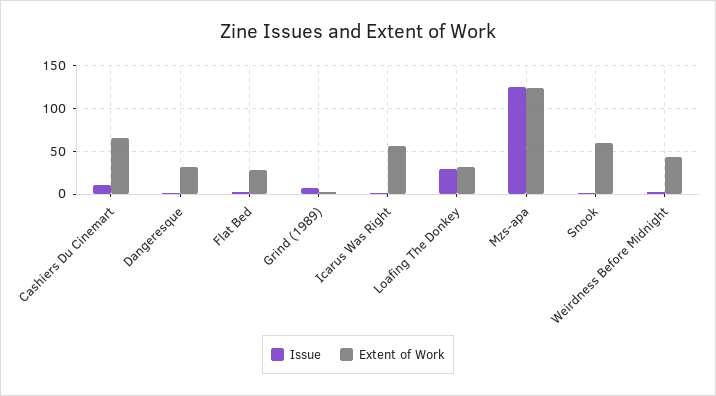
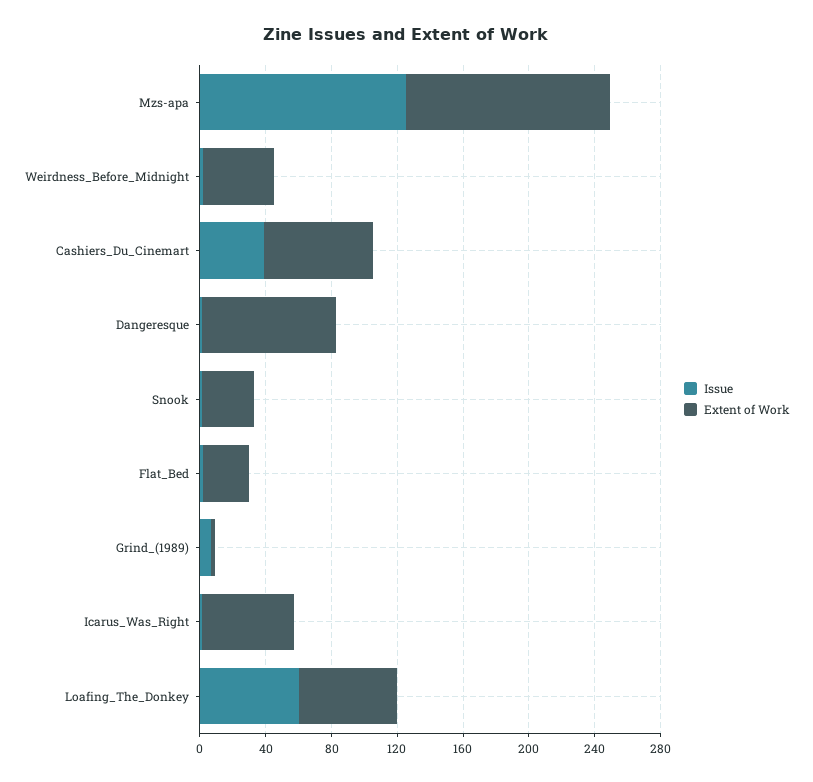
  {
    "Issue": {
-     "Cashiers Du Cinemart": 10,
+     "Cashiers Du Cinemart": 40,
      "Dangeresque": 0,
      "Flat Bed": 0,
      "Grind (1989)": 10,
      "Icarus Was Right": 0,
-     "Loafing The Donkey": 30,
+     "Loafing The Donkey": 60,
      "Mzs-apa": 130,
      "Snook": 0,
      "Weirdness Before Midnight": 0
    },
    "Extent of Work": {
      "Cashiers Du Cinemart": 70,
-     "Dangeresque": 30,
+     "Dangeresque": 80,
      "Flat Bed": 30,
      "Grind (1989)": 0,
      "Icarus Was Right": 60,
-     "Loafing The Donkey": 30,
+     "Loafing The Donkey": 60,
      "Mzs-apa": 120,
-     "Snook": 60,
+     "Snook": 30,
      "Weirdness Before Midnight": 40
    }
  }

